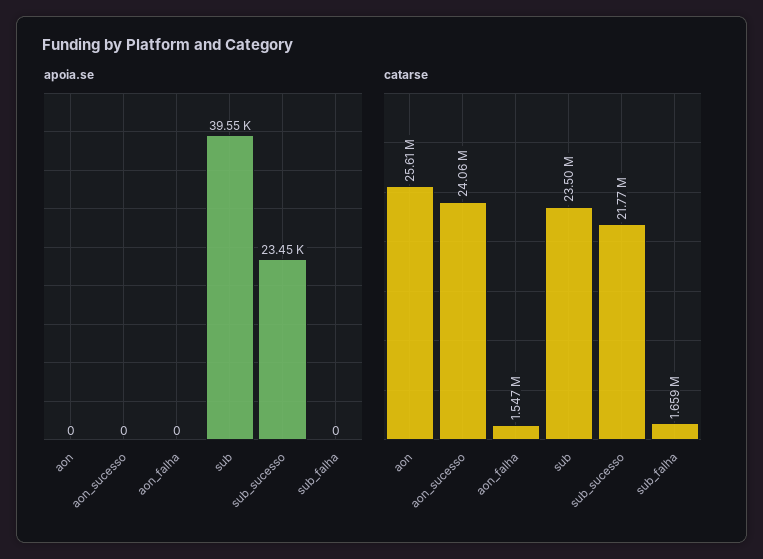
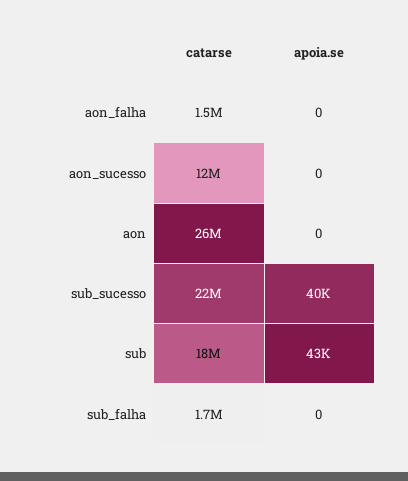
  {
    "apoia.se": {
      "aon": 0,
      "aon_sucesso": 0,
      "aon_falha": 0,
-     "sub": 39550,
+     "sub": 43000,
-     "sub_sucesso": 23450,
+     "sub_sucesso": 40000,
      "sub_falha": 0
    },
    "catarse": {
      "aon": 25610000,
-     "aon_sucesso": 24060000,
+     "aon_sucesso": 12000000,
      "aon_falha": 1547000,
-     "sub": 23500000,
+     "sub": 18000000,
      "sub_sucesso": 21770000,
      "sub_falha": 1659000
    }
  }

